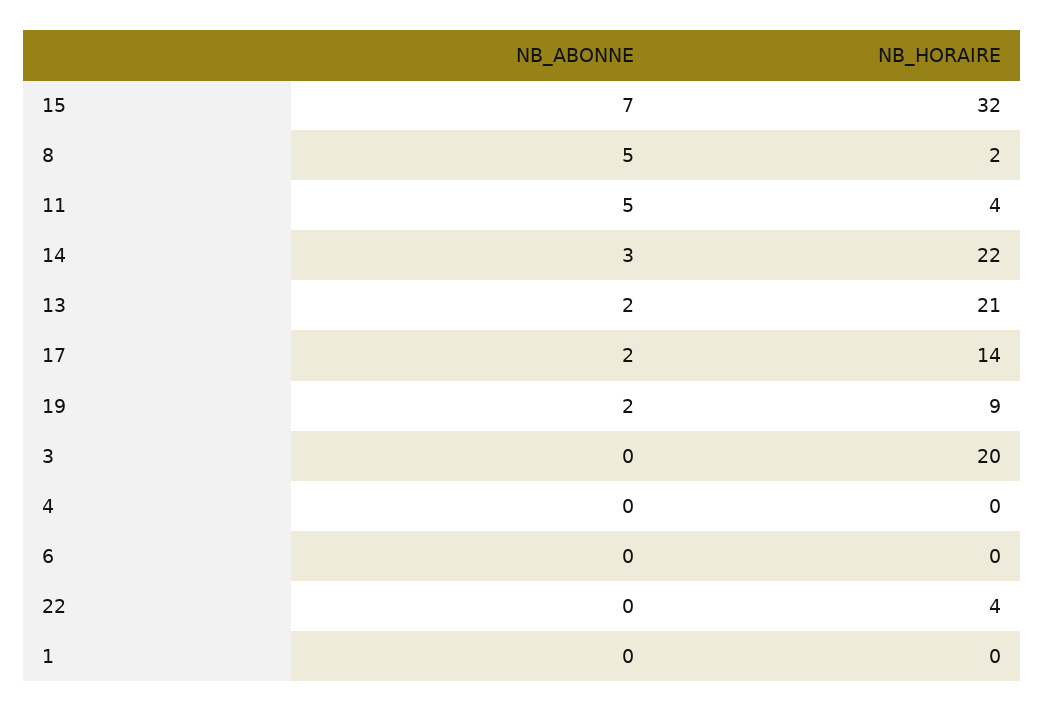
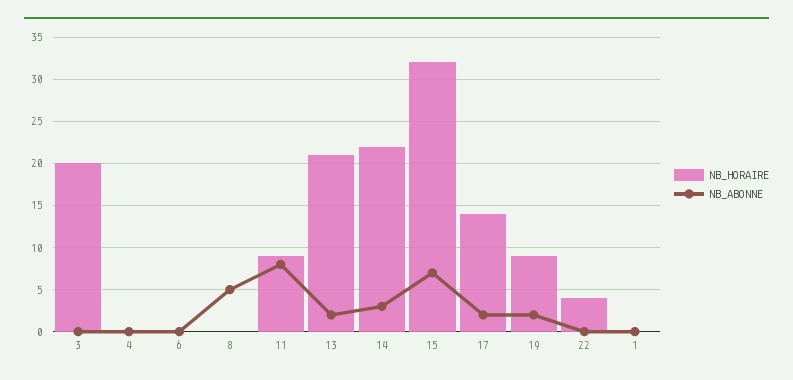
  {
    "NB_ABONNE": {
      "15": 7,
      "8": 5,
-     "11": 5,
+     "11": 8,
      "14": 3,
      "13": 2,
      "17": 2,
      "19": 2,
      "3": 0,
      "4": 0,
      "6": 0,
      "22": 0,
      "1": 0
    },
    "NB_HORAIRE": {
      "15": 32,
-     "8": 2,
+     "8": 0,
-     "11": 4,
+     "11": 9,
      "14": 22,
      "13": 21,
      "17": 14,
      "19": 9,
      "3": 20,
      "4": 0,
      "6": 0,
      "22": 4,
      "1": 0
    }
  }

